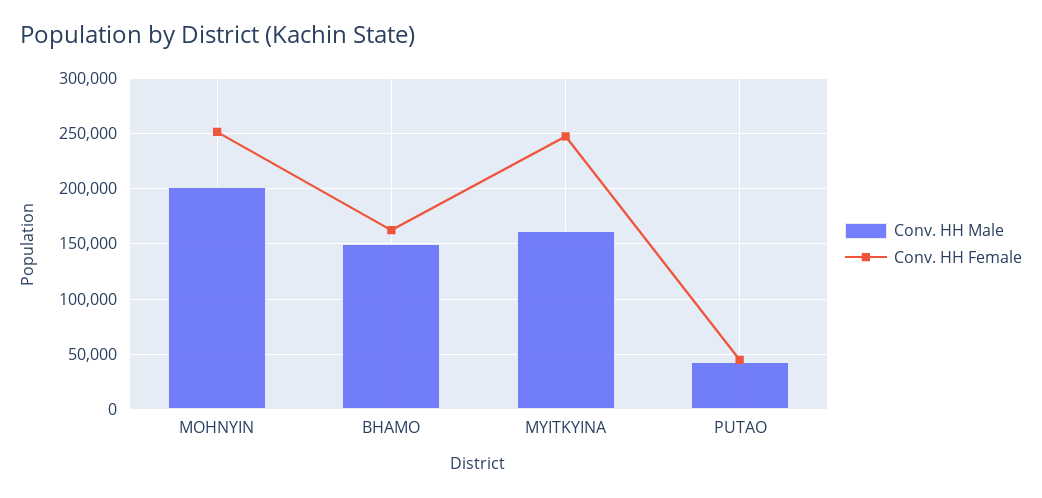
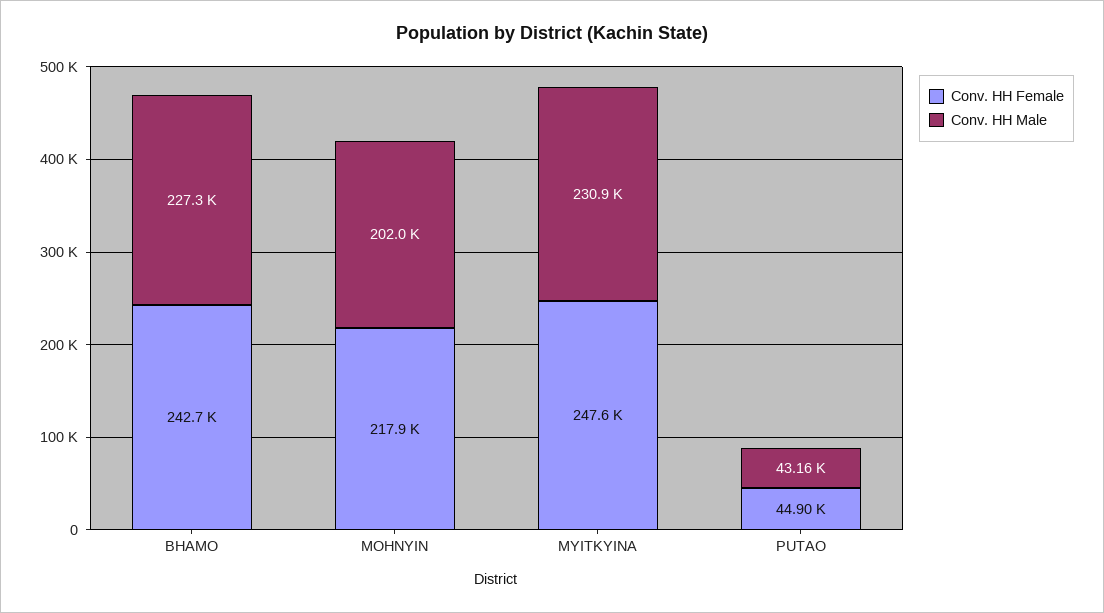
  {
    "Conv. HH Male": {
      "MOHNYIN": 202000,
-     "BHAMO": 150000,
+     "BHAMO": 227300,
-     "MYITKYINA": 160000,
+     "MYITKYINA": 230900,
      "PUTAO": 43160
    },
    "Conv. HH Female": {
-     "MOHNYIN": 250000,
+     "MOHNYIN": 217900,
-     "BHAMO": 160000,
+     "BHAMO": 242700,
      "MYITKYINA": 247600,
      "PUTAO": 44900
    }
  }

